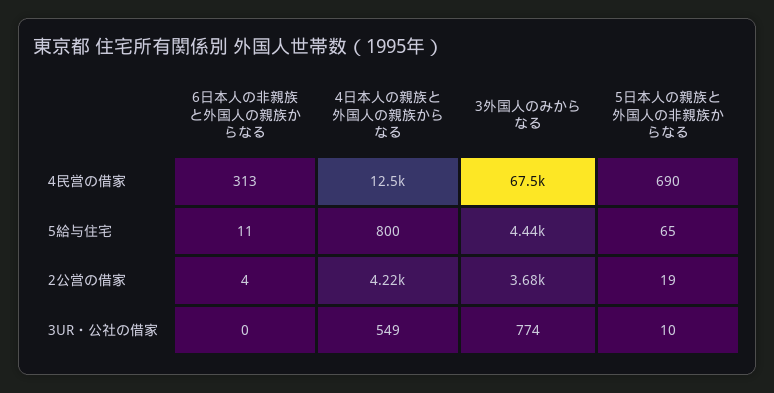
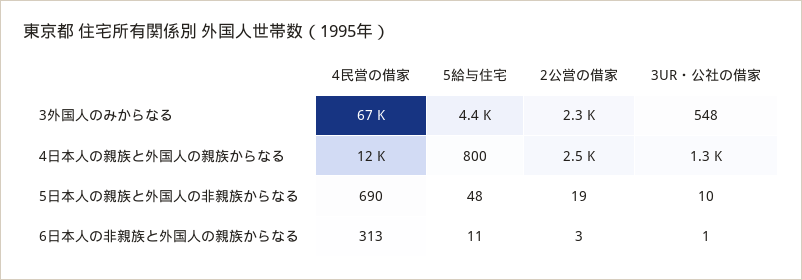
  {
    "6日本人の非親族と外国人の親族からなる": {
      "4民営の借家": 313,
      "5給与住宅": 11,
-     "2公営の借家": 4,
+     "2公営の借家": 3,
-     "3UR・公社の借家": 0
+     "3UR・公社の借家": 1
    },
    "4日本人の親族と外国人の親族からなる": {
      "4民営の借家": 12500,
      "5給与住宅": 800,
-     "2公営の借家": 4220,
+     "2公営の借家": 2500,
-     "3UR・公社の借家": 549
+     "3UR・公社の借家": 1300
    },
    "3外国人のみからなる": {
      "4民営の借家": 67500,
      "5給与住宅": 4440,
-     "2公営の借家": 3680,
+     "2公営の借家": 2300,
-     "3UR・公社の借家": 774
+     "3UR・公社の借家": 548
    },
    "5日本人の親族と外国人の非親族からなる": {
      "4民営の借家": 690,
-     "5給与住宅": 65,
+     "5給与住宅": 48,
      "2公営の借家": 19,
      "3UR・公社の借家": 10
    }
  }

